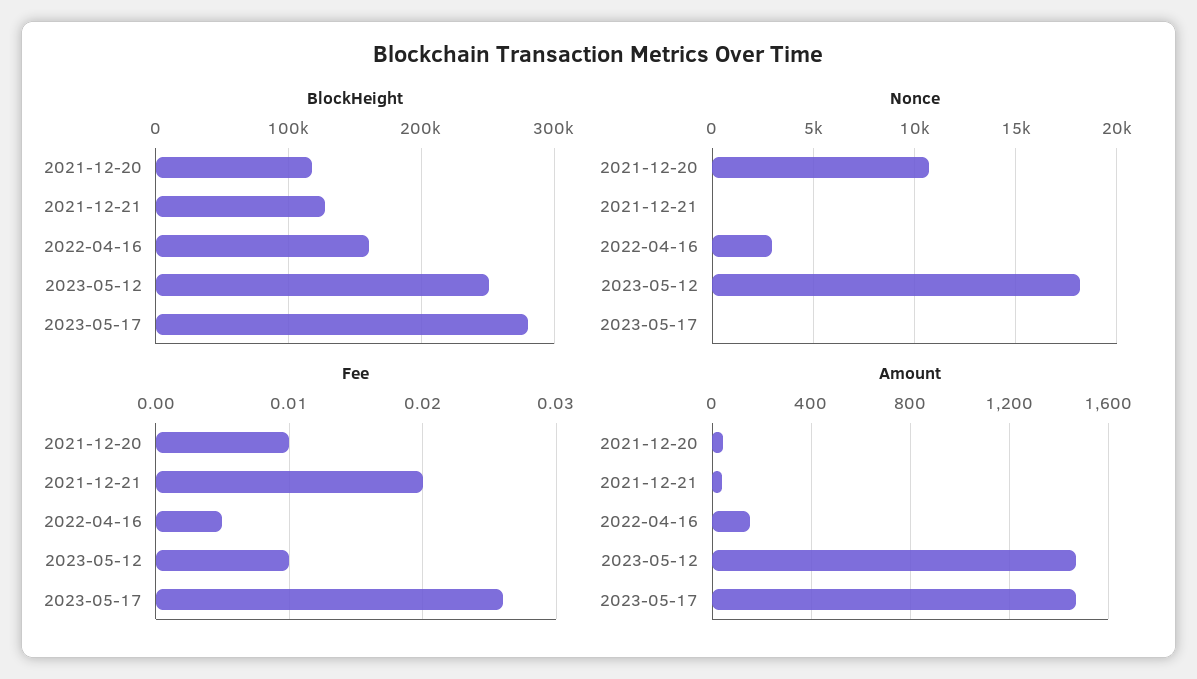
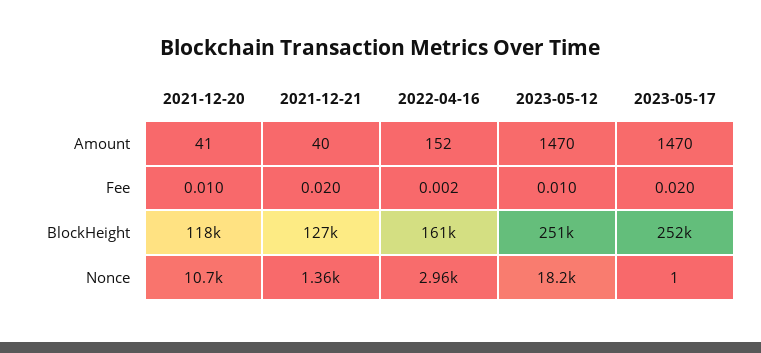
  {
    "BlockHeight": {
      "2021-12-20": 118000,
      "2021-12-21": 127000,
      "2022-04-16": 161000,
      "2023-05-12": 251000,
-     "2023-05-17": 280000
+     "2023-05-17": 252000
    },
    "Nonce": {
      "2021-12-20": 10700,
-     "2021-12-21": 0,
+     "2021-12-21": 1360,
      "2022-04-16": 2960,
      "2023-05-12": 18200,
      "2023-05-17": 1
    },
    "Fee": {
      "2021-12-20": 0.01,
      "2021-12-21": 0.02,
-     "2022-04-16": 0.005,
+     "2022-04-16": 0.002,
      "2023-05-12": 0.01,
-     "2023-05-17": 0.026
+     "2023-05-17": 0.02
    },
    "Amount": {
      "2021-12-20": 41,
      "2021-12-21": 40,
      "2022-04-16": 152,
      "2023-05-12": 1470,
      "2023-05-17": 1470
    }
  }

